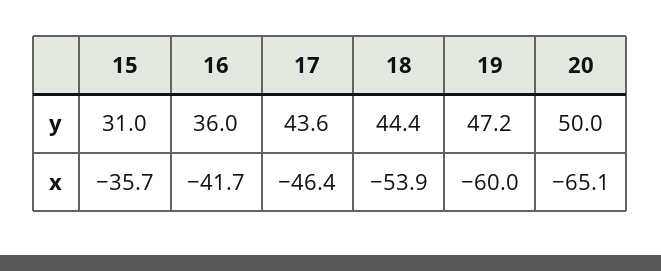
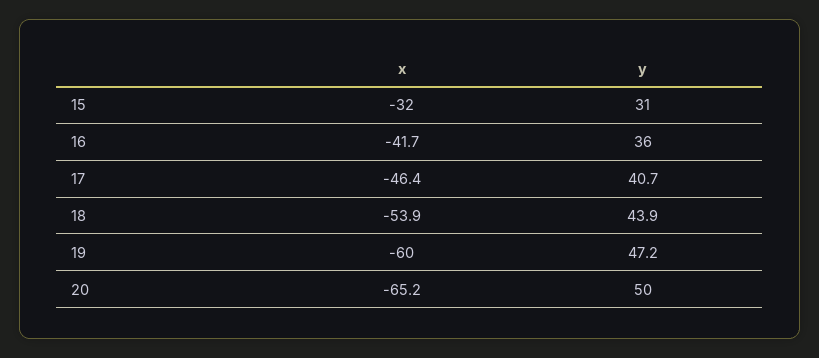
  {
    "15": {
      "y": 31,
-     "x": -35.7
+     "x": -32
    },
    "16": {
      "y": 36,
      "x": -41.7
    },
    "17": {
-     "y": 43.6,
+     "y": 40.7,
      "x": -46.4
    },
    "18": {
-     "y": 44.4,
+     "y": 43.9,
      "x": -53.9
    },
    "19": {
      "y": 47.2,
      "x": -60
    },
    "20": {
      "y": 50,
-     "x": -65.1
+     "x": -65.2
    }
  }

